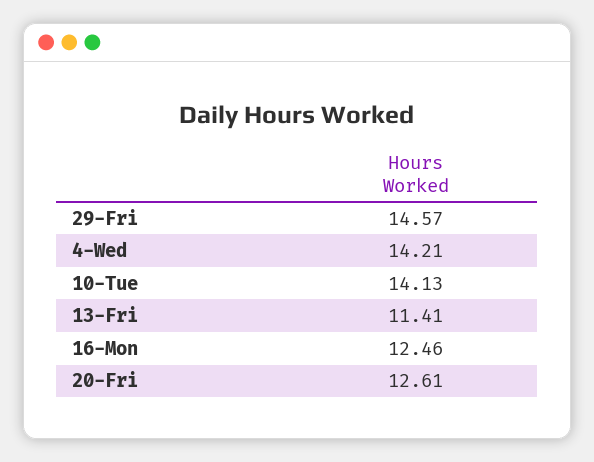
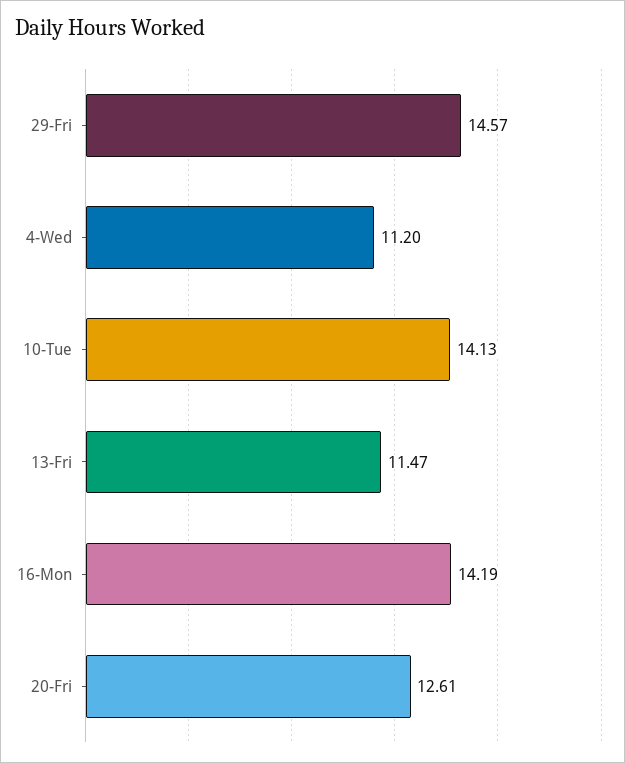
  {
    "29-Fri": 14.57,
-   "4-Wed": 14.21,
+   "4-Wed": 11.2,
    "10-Tue": 14.13,
-   "13-Fri": 11.41,
+   "13-Fri": 11.47,
-   "16-Mon": 12.46,
+   "16-Mon": 14.19,
    "20-Fri": 12.61
  }

